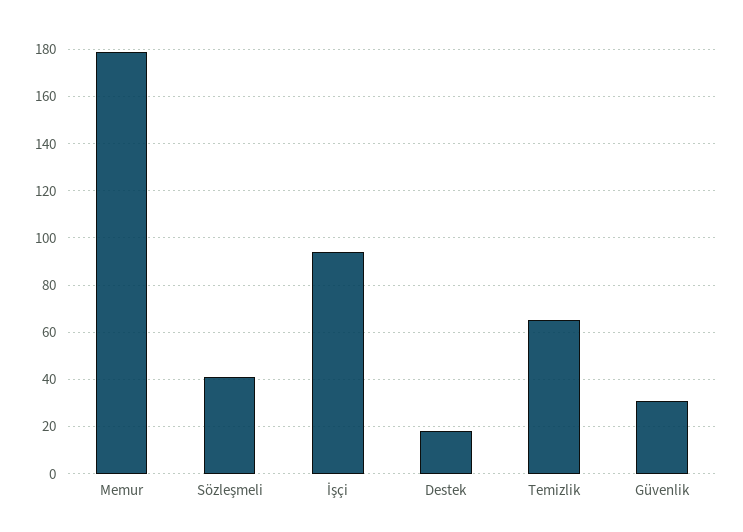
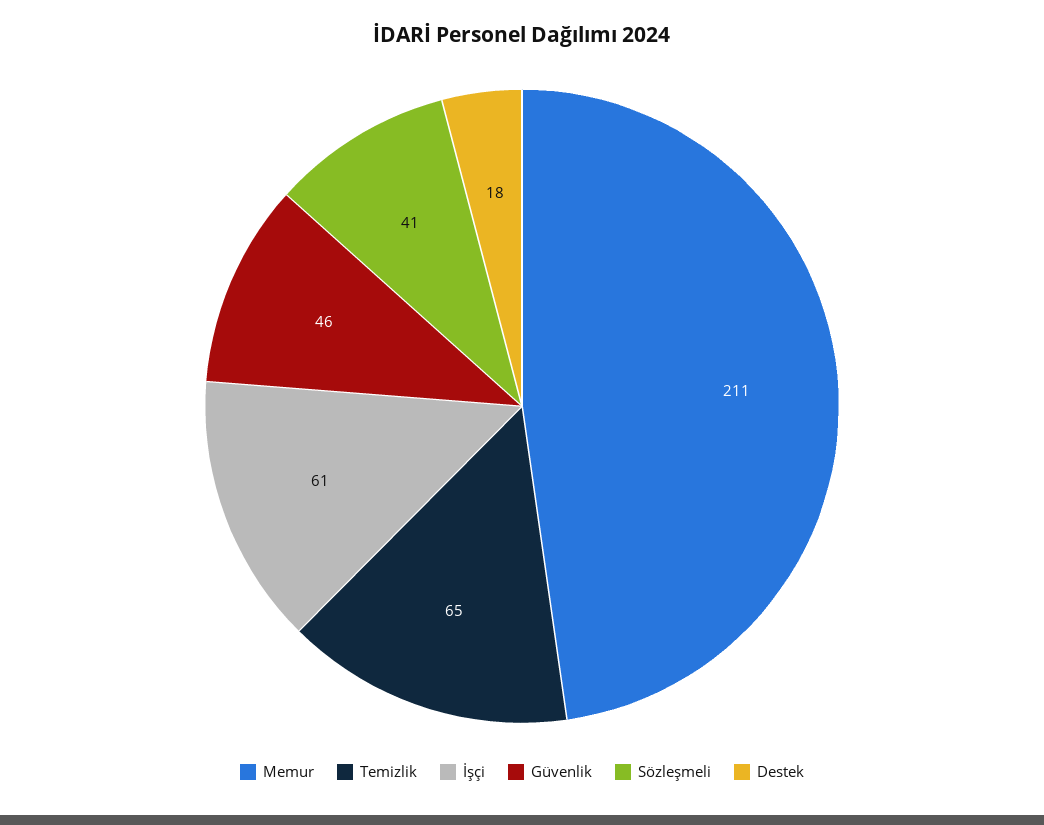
  {
-   "Memur": 180,
+   "Memur": 211,
    "Sözleşmeli": 41,
-   "İşçi": 95,
+   "İşçi": 61,
    "Destek": 18,
    "Temizlik": 65,
-   "Güvenlik": 30
+   "Güvenlik": 46
  }

